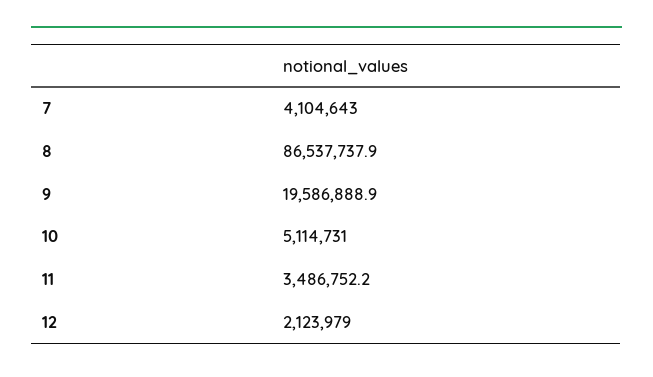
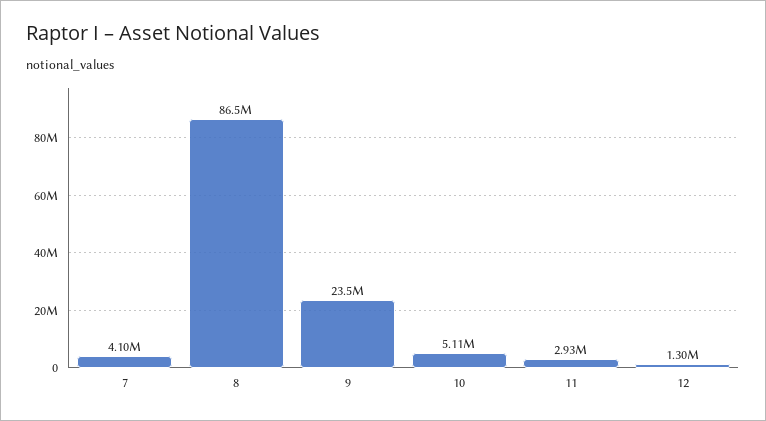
  {
    "7": 4104643,
    "8": 86537737.9,
-   "9": 19586888.9,
+   "9": 23500000,
    "10": 5114731,
-   "11": 3486752.2,
+   "11": 2930000,
-   "12": 2123979
+   "12": 1300000
  }

